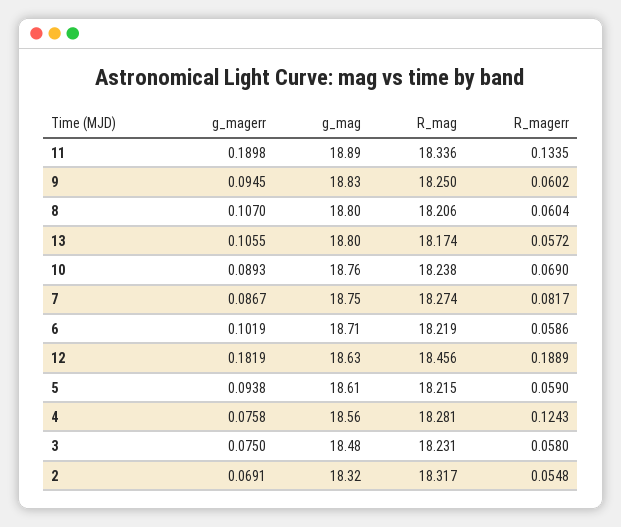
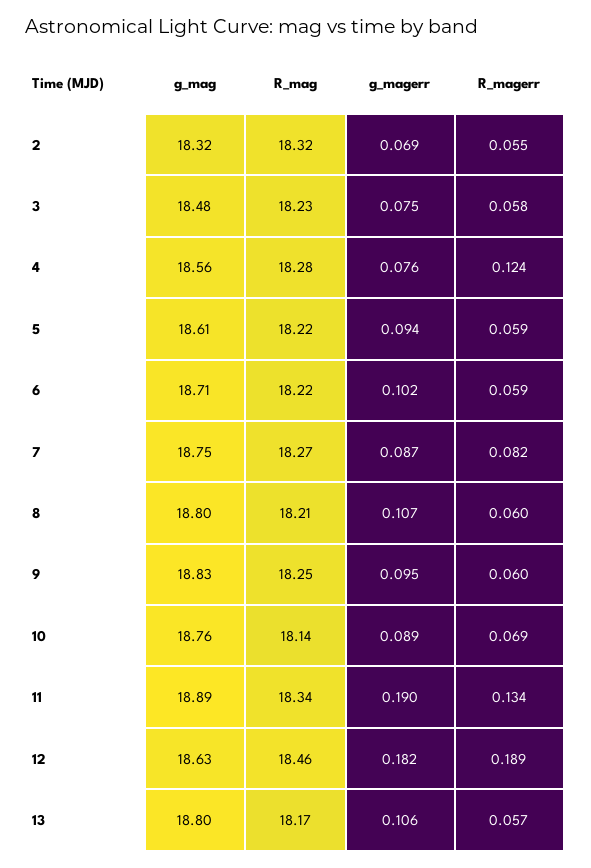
  {
    "g_magerr": {
      "11": 0.1898,
      "9": 0.0945,
      "8": 0.107,
      "13": 0.1055,
      "10": 0.0893,
      "7": 0.0867,
      "6": 0.1019,
      "12": 0.1819,
      "5": 0.0938,
      "4": 0.0758,
      "3": 0.075,
      "2": 0.0691
    },
    "g_mag": {
      "11": 18.89,
      "9": 18.83,
      "8": 18.8,
      "13": 18.8,
      "10": 18.76,
      "7": 18.75,
      "6": 18.71,
      "12": 18.63,
      "5": 18.61,
      "4": 18.56,
      "3": 18.48,
      "2": 18.32
    },
    "R_mag": {
      "11": 18.336,
      "9": 18.25,
      "8": 18.206,
      "13": 18.174,
-     "10": 18.238,
+     "10": 18.14,
      "7": 18.274,
      "6": 18.219,
      "12": 18.456,
      "5": 18.215,
      "4": 18.281,
      "3": 18.231,
      "2": 18.317
    },
    "R_magerr": {
      "11": 0.1335,
      "9": 0.0602,
      "8": 0.0604,
      "13": 0.0572,
      "10": 0.069,
      "7": 0.0817,
      "6": 0.0586,
      "12": 0.1889,
      "5": 0.059,
      "4": 0.1243,
      "3": 0.058,
      "2": 0.0548
    }
  }

